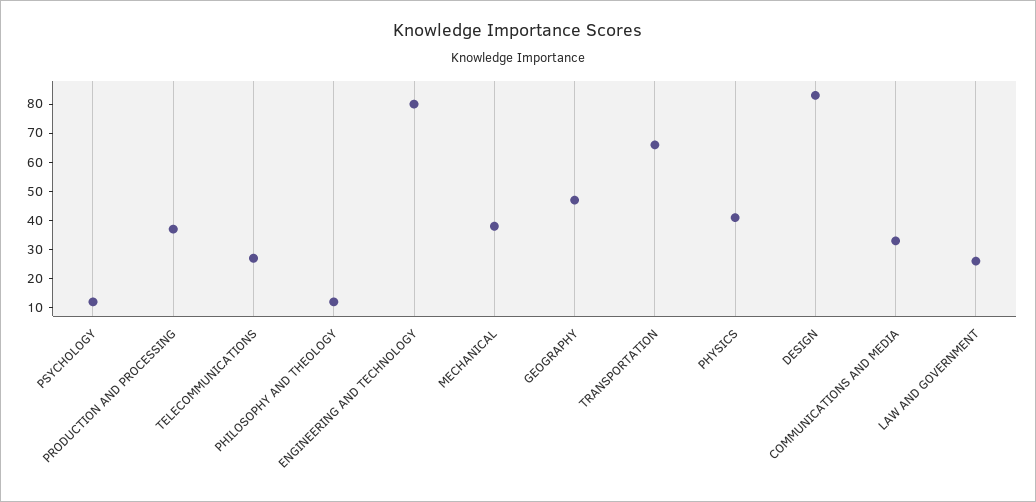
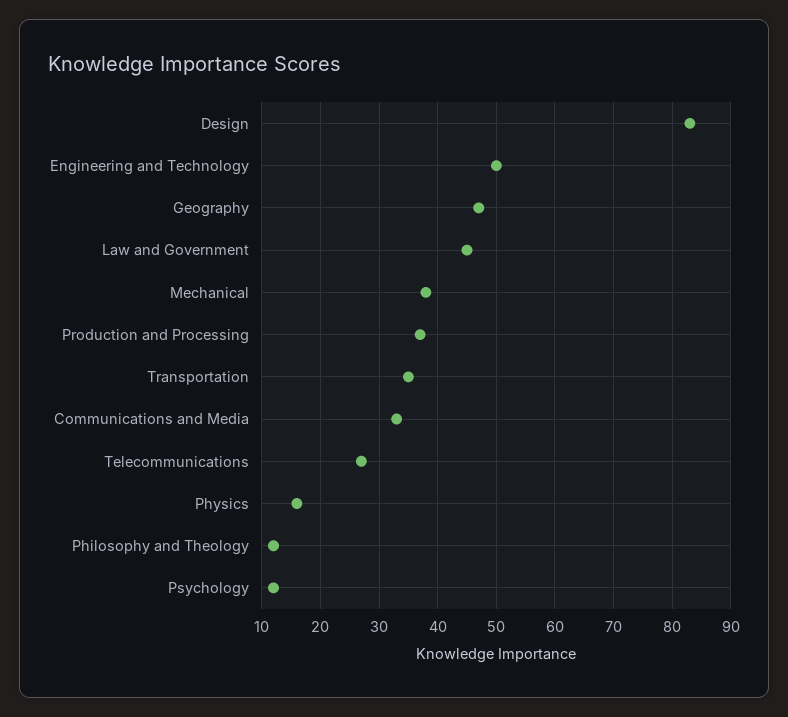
  {
    "PSYCHOLOGY": 10,
    "PRODUCTION AND PROCESSING": 35,
    "TELECOMMUNICATIONS": 25,
    "PHILOSOPHY AND THEOLOGY": 10,
-   "ENGINEERING AND TECHNOLOGY": 80,
+   "ENGINEERING AND TECHNOLOGY": 50,
    "MECHANICAL": 40,
    "GEOGRAPHY": 45,
-   "TRANSPORTATION": 65,
+   "TRANSPORTATION": 35,
-   "PHYSICS": 40,
+   "PHYSICS": 15,
    "DESIGN": 85,
    "COMMUNICATIONS AND MEDIA": 35,
-   "LAW AND GOVERNMENT": 25
+   "LAW AND GOVERNMENT": 45
  }

